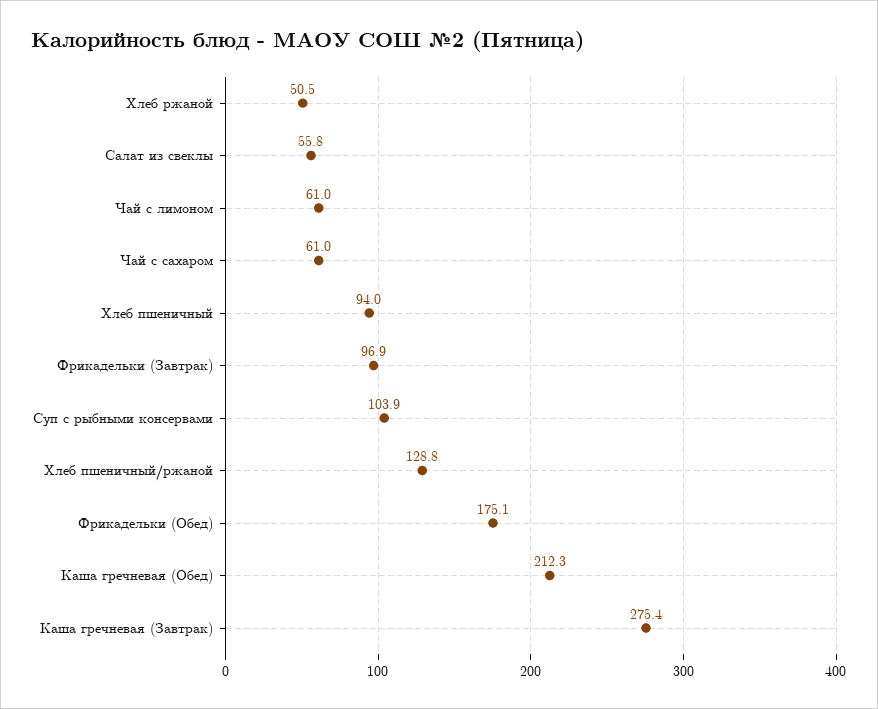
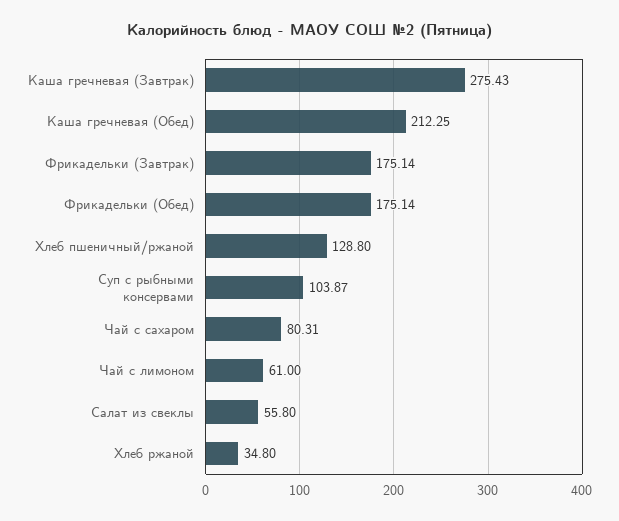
  {
-   "Хлеб ржаной": 50.5,
+   "Хлеб ржаной": 34.8,
    "Салат из свеклы": 55.8,
    "Чай с лимоном": 61,
-   "Чай с сахаром": 61,
+   "Чай с сахаром": 80.31,
-   "Хлеб пшеничный": 94,
-   "Фрикадельки (Завтрак)": 96.9,
+   "Фрикадельки (Завтрак)": 175.14,
    "Суп с рыбными консервами": 103.87,
    "Хлеб пшеничный/ржаной": 128.8,
    "Фрикадельки (Обед)": 175.14,
    "Каша гречневая (Обед)": 212.25,
    "Каша гречневая (Завтрак)": 275.43
  }

